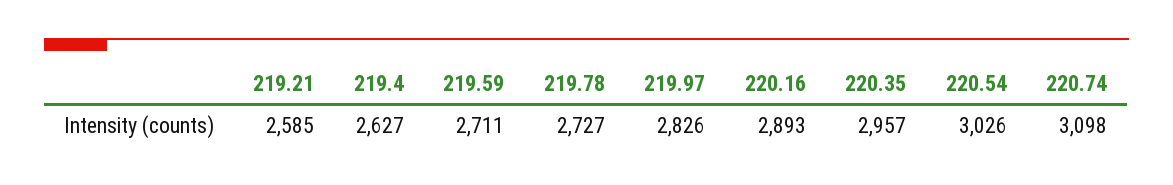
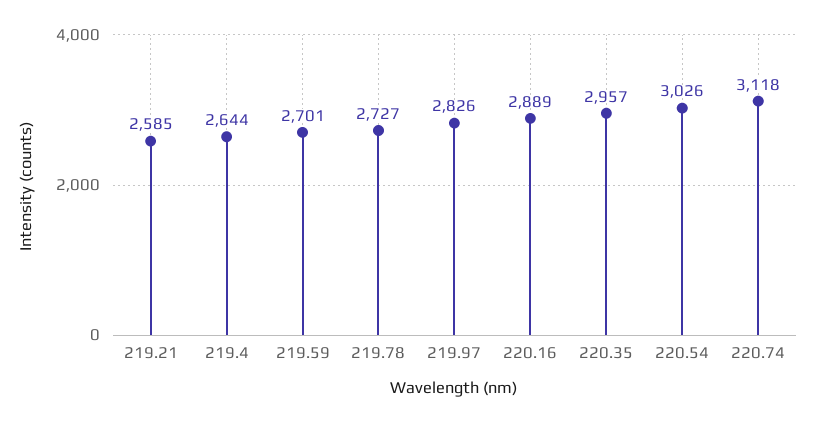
  {
    "219.21": 2585,
-   "219.4": 2627,
+   "219.4": 2644,
-   "219.59": 2711,
+   "219.59": 2701,
    "219.78": 2727,
    "219.97": 2826,
-   "220.16": 2893,
+   "220.16": 2889,
    "220.35": 2957,
    "220.54": 3026,
-   "220.74": 3098
+   "220.74": 3118
  }

